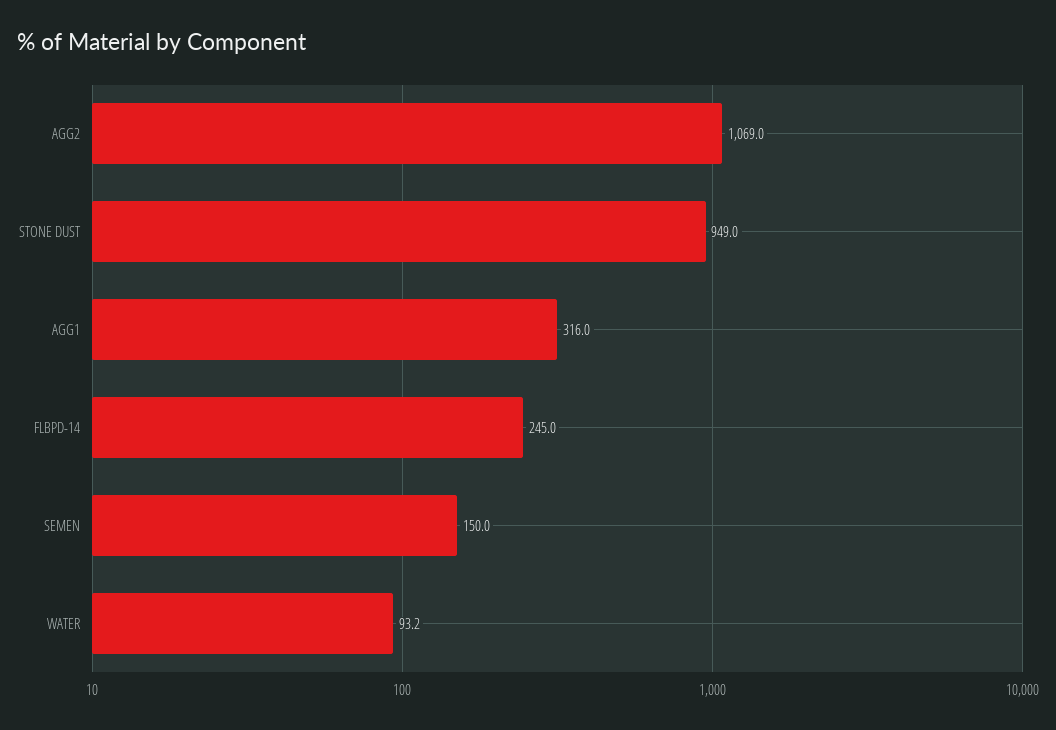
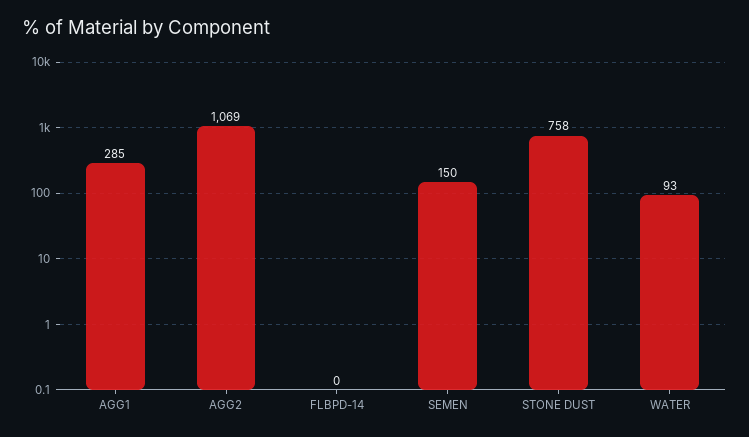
  {
    "AGG2": 1069,
-   "STONE DUST": 949,
+   "STONE DUST": 758,
-   "AGG1": 316,
+   "AGG1": 285,
-   "FLBPD-14": 245,
+   "FLBPD-14": 0,
    "SEMEN": 150,
    "WATER": 93.2
  }

